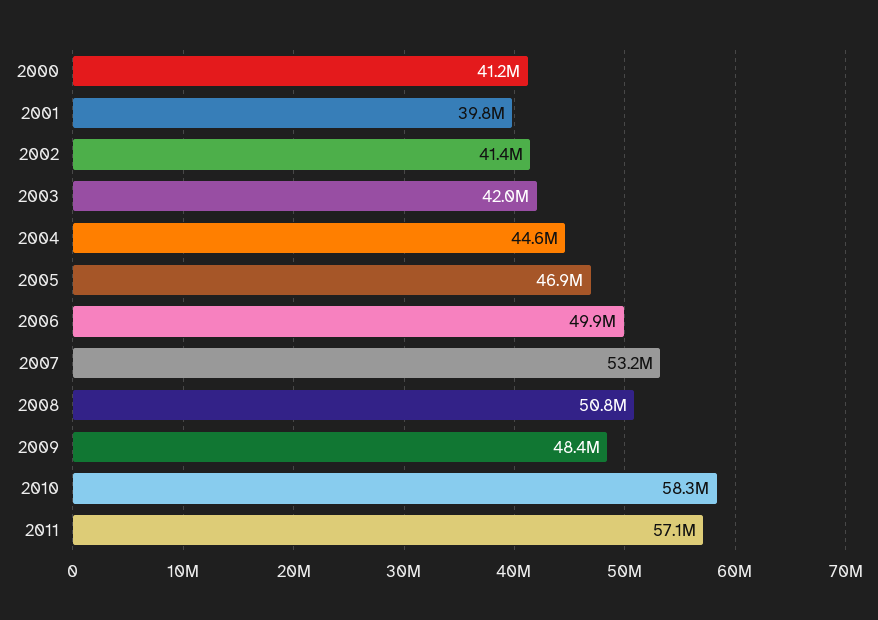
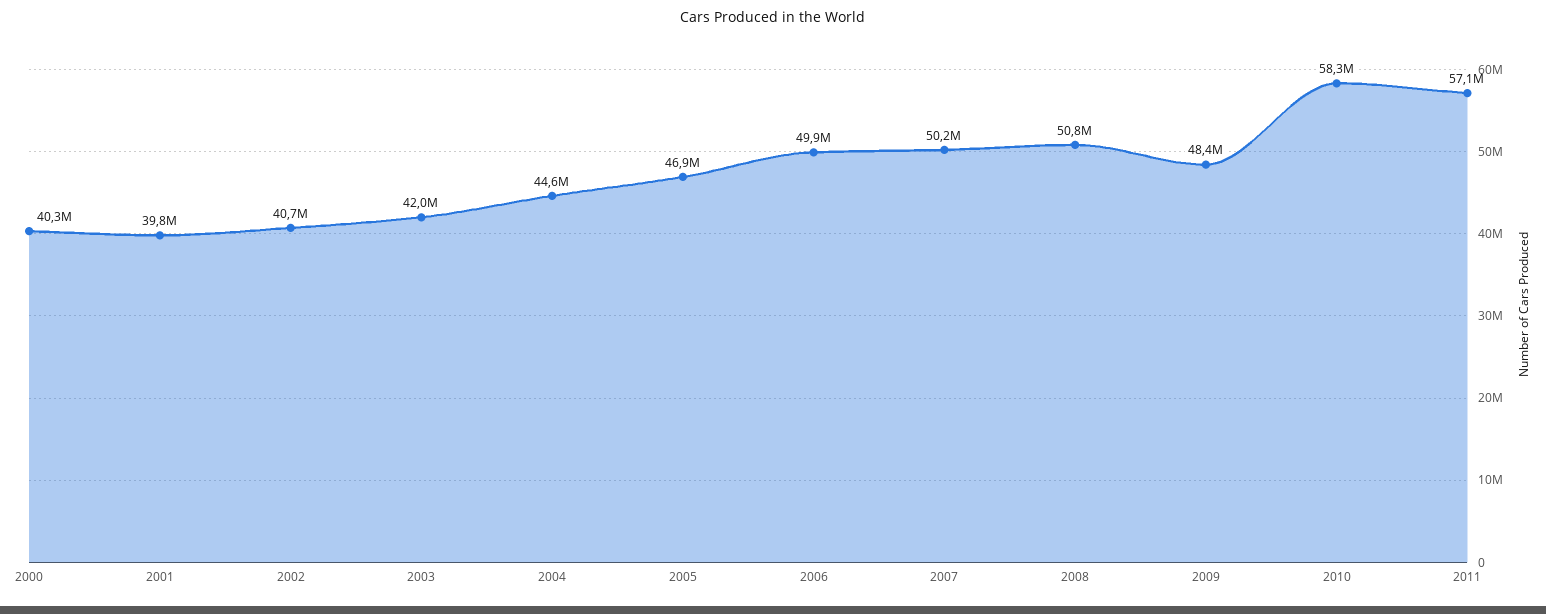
  {
-   "2000": 41200000,
+   "2000": 40300000,
    "2001": 39800000,
-   "2002": 41400000,
+   "2002": 40700000,
    "2003": 42000000,
    "2004": 44600000,
    "2005": 46900000,
    "2006": 49900000,
-   "2007": 53200000,
+   "2007": 50200000,
    "2008": 50800000,
    "2009": 48400000,
    "2010": 58300000,
    "2011": 57100000
  }

